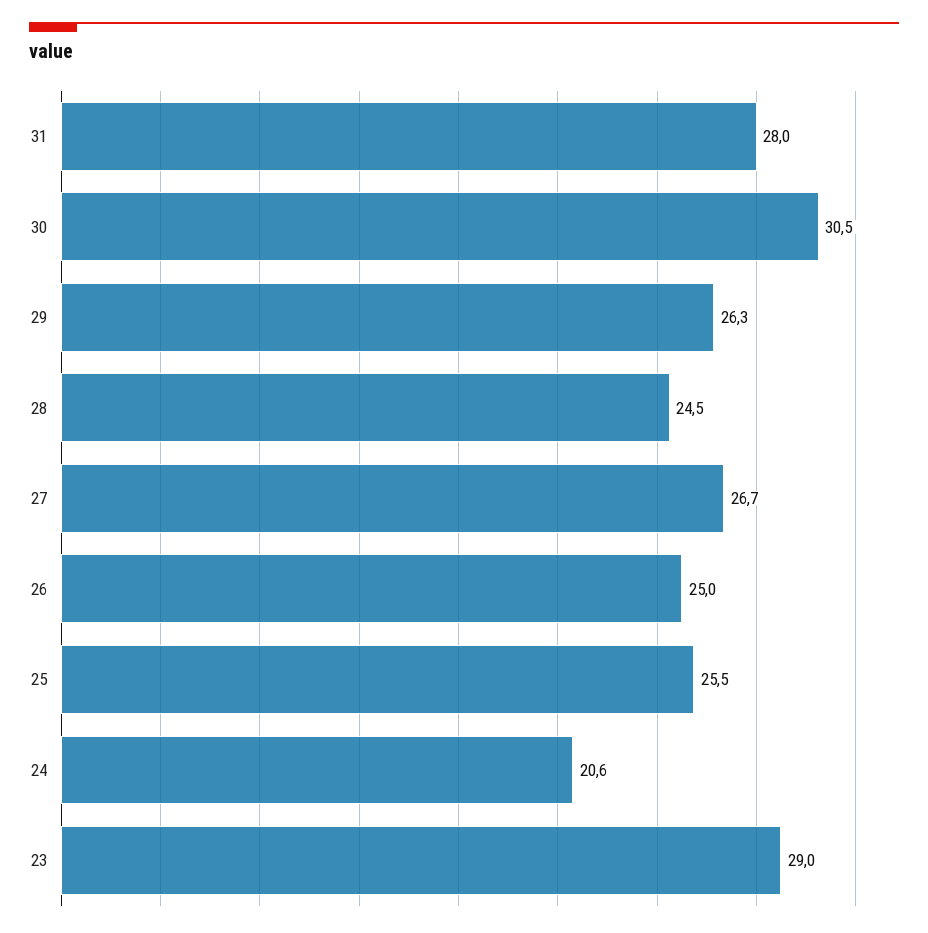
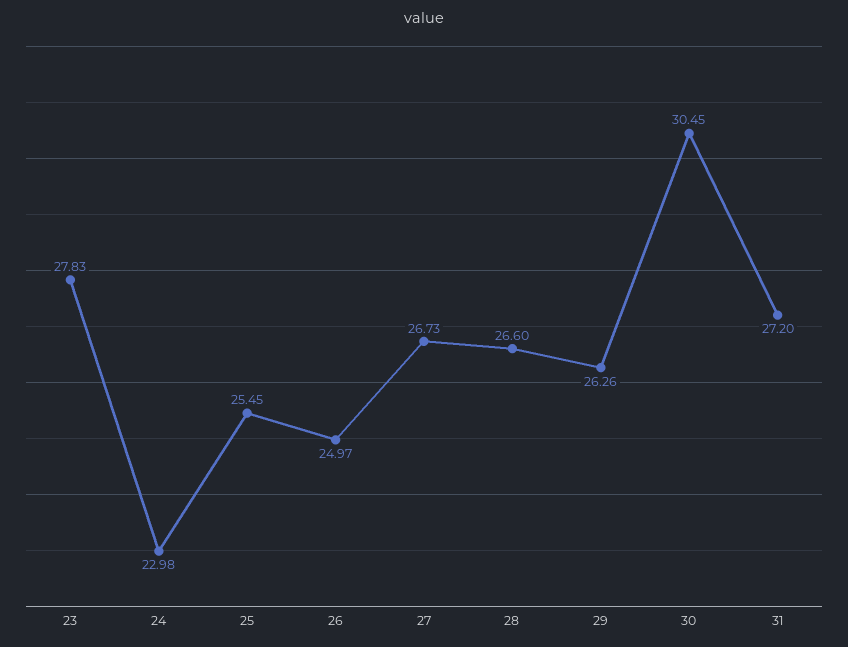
  {
-   "31": 28,
+   "31": 27.2,
    "30": 30.45,
    "29": 26.26,
-   "28": 24.5,
+   "28": 26.6,
    "27": 26.73,
    "26": 24.97,
    "25": 25.45,
-   "24": 20.6,
+   "24": 22.98,
-   "23": 29
+   "23": 27.83
  }

